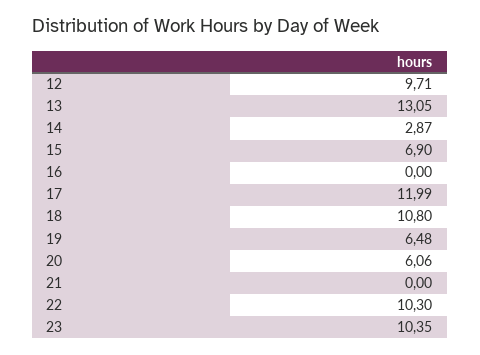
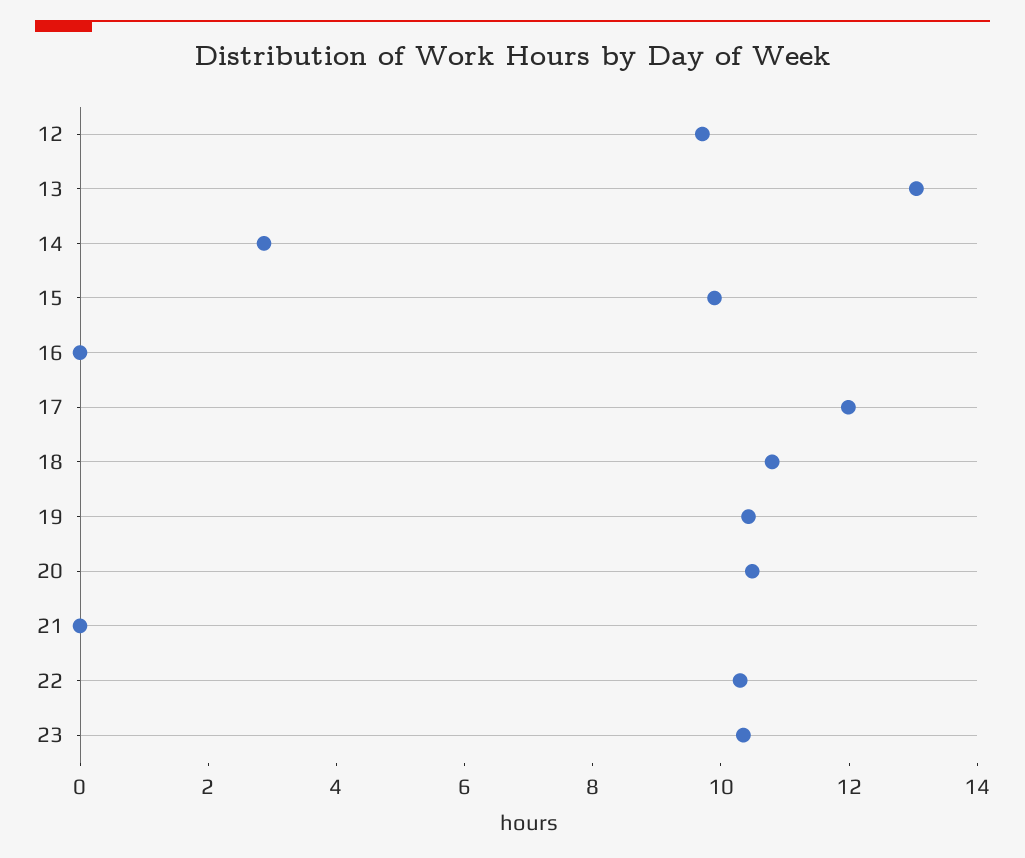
  {
    "12": 9.71,
    "13": 13.05,
    "14": 2.87,
-   "15": 6.9,
+   "15": 10,
    "16": 0,
    "17": 11.99,
    "18": 10.8,
-   "19": 6.48,
+   "19": 10.5,
-   "20": 6.06,
+   "20": 10.5,
    "21": 0,
    "22": 10.3,
    "23": 10.35
  }

